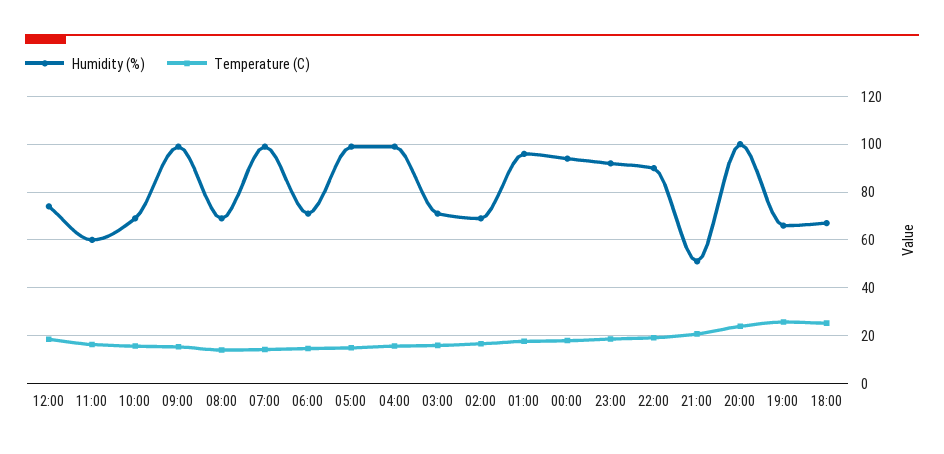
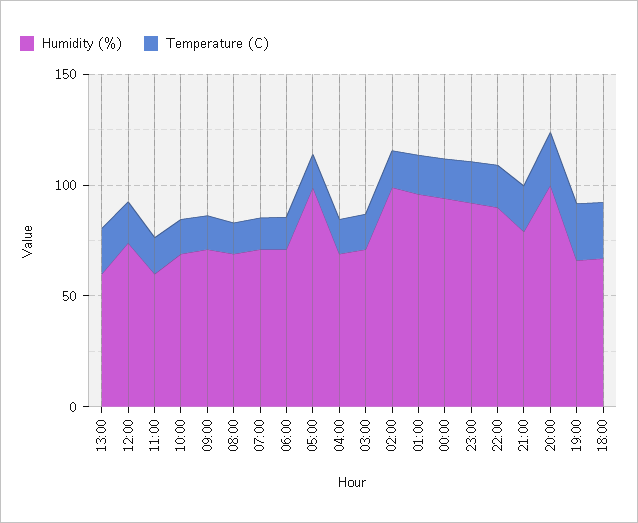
  {
    "Humidity (%)": {
      "12:00": 75,
      "11:00": 60,
      "10:00": 70,
-     "09:00": 100,
+     "09:00": 70,
      "08:00": 70,
-     "07:00": 100,
+     "07:00": 70,
      "06:00": 70,
      "05:00": 100,
-     "04:00": 100,
+     "04:00": 70,
      "03:00": 70,
-     "02:00": 70,
+     "02:00": 100,
      "01:00": 95,
      "00:00": 95,
      "23:00": 90,
      "22:00": 90,
-     "21:00": 50,
+     "21:00": 80,
      "20:00": 100,
      "19:00": 65,
-     "18:00": 65
+     "18:00": 65,
+     "13:00": 60
    },
    "Temperature (C)": {
      "12:00": 20,
      "11:00": 15,
      "10:00": 15,
      "09:00": 15,
      "08:00": 15,
      "07:00": 15,
      "06:00": 15,
      "05:00": 15,
      "04:00": 15,
      "03:00": 15,
      "02:00": 15,
      "01:00": 20,
      "00:00": 20,
      "23:00": 20,
      "22:00": 20,
      "21:00": 20,
      "20:00": 25,
      "19:00": 25,
-     "18:00": 25
+     "18:00": 25,
+     "13:00": 20
    }
  }

